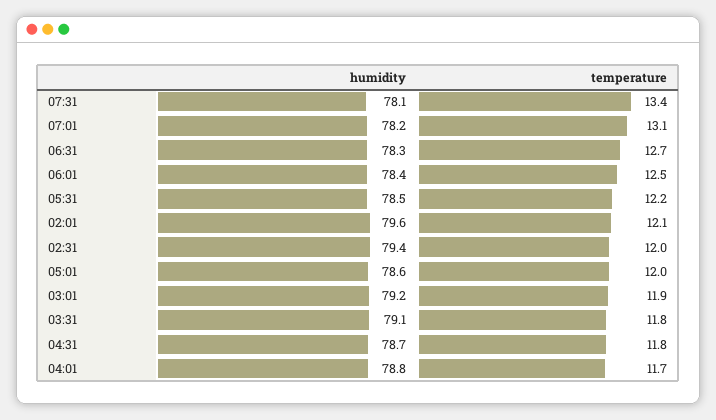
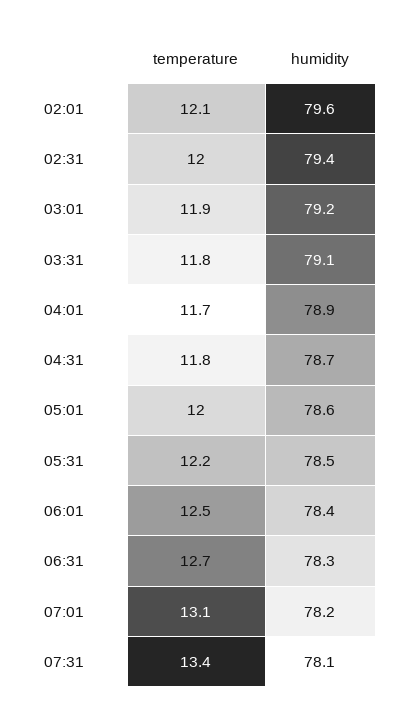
  {
    "humidity": {
      "07:31": 78.1,
      "07:01": 78.2,
      "06:31": 78.3,
      "06:01": 78.4,
      "05:31": 78.5,
      "02:01": 79.6,
      "02:31": 79.4,
      "05:01": 78.6,
      "03:01": 79.2,
      "03:31": 79.1,
      "04:31": 78.7,
-     "04:01": 78.8
+     "04:01": 78.9
    },
    "temperature": {
      "07:31": 13.4,
      "07:01": 13.1,
      "06:31": 12.7,
      "06:01": 12.5,
      "05:31": 12.2,
      "02:01": 12.1,
      "02:31": 12,
      "05:01": 12,
      "03:01": 11.9,
      "03:31": 11.8,
      "04:31": 11.8,
      "04:01": 11.7
    }
  }

